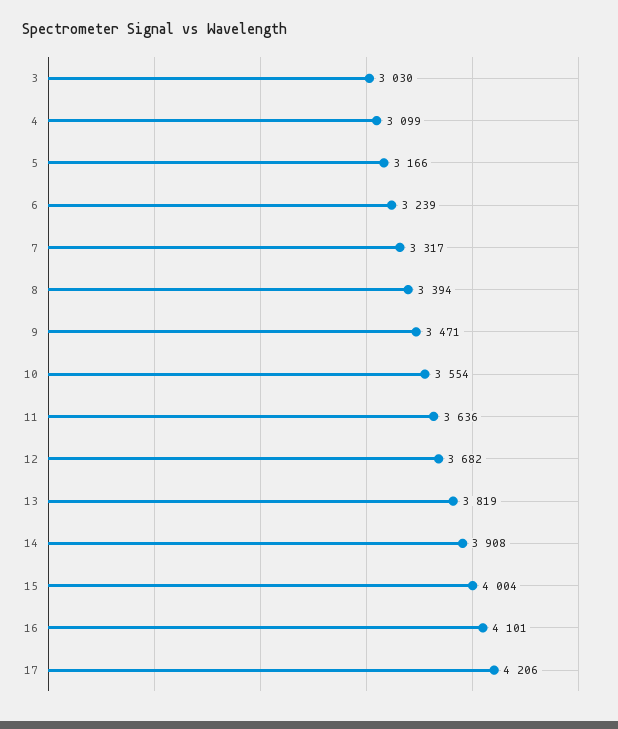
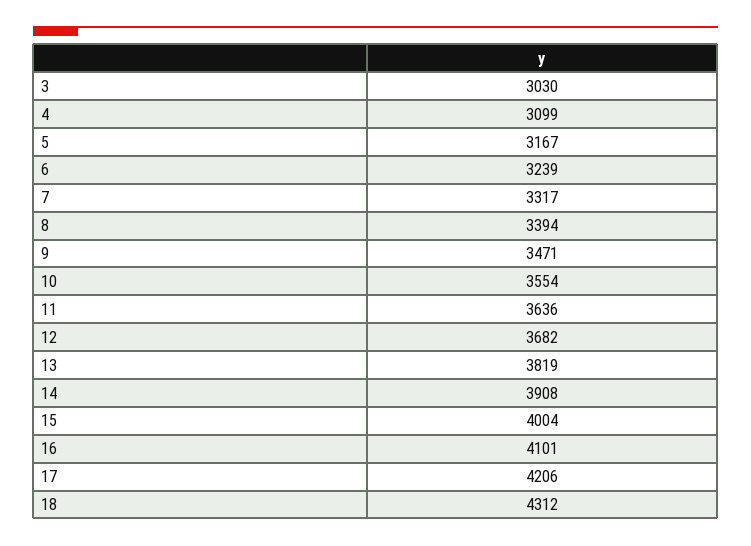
  {
    "3": 3030,
    "4": 3099,
-   "5": 3166,
+   "5": 3167,
    "6": 3239,
    "7": 3317,
    "8": 3394,
    "9": 3471,
    "10": 3554,
    "11": 3636,
    "12": 3682,
    "13": 3819,
    "14": 3908,
    "15": 4004,
    "16": 4101,
-   "17": 4206
+   "17": 4206,
+   "18": 4312
  }

